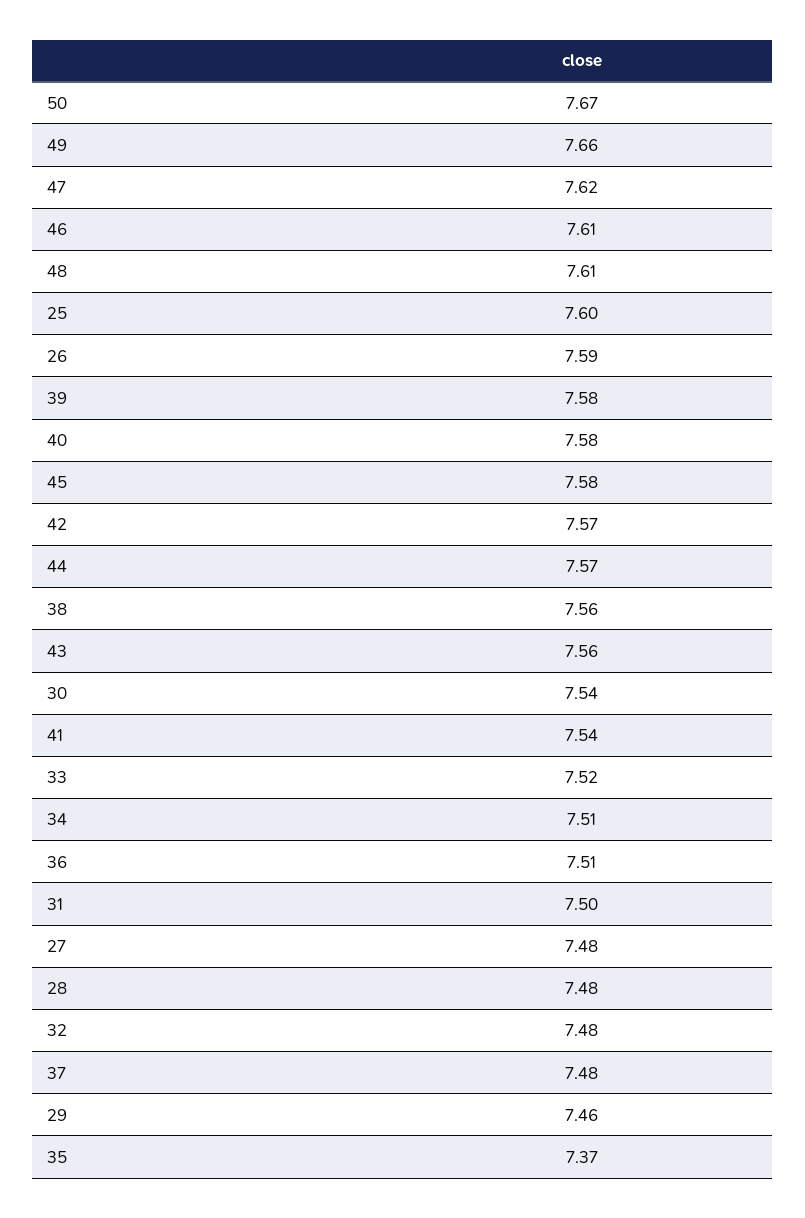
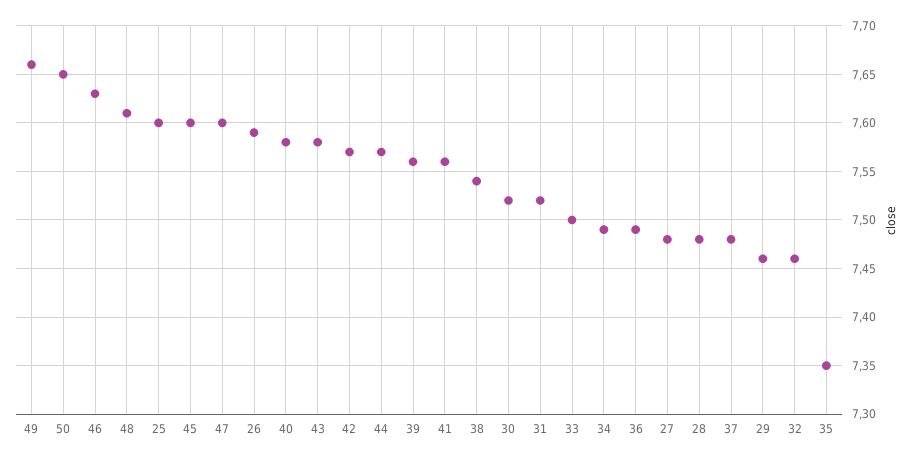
  {
-   "50": 7.67,
+   "50": 7.65,
    "49": 7.66,
-   "47": 7.62,
+   "47": 7.6,
-   "46": 7.61,
+   "46": 7.63,
    "48": 7.61,
    "25": 7.6,
    "26": 7.59,
-   "39": 7.58,
+   "39": 7.56,
    "40": 7.58,
-   "45": 7.58,
+   "45": 7.6,
    "42": 7.57,
    "44": 7.57,
-   "38": 7.56,
+   "38": 7.54,
-   "43": 7.56,
+   "43": 7.58,
-   "30": 7.54,
+   "30": 7.52,
-   "41": 7.54,
+   "41": 7.56,
-   "33": 7.52,
+   "33": 7.5,
-   "34": 7.51,
+   "34": 7.49,
-   "36": 7.51,
+   "36": 7.49,
-   "31": 7.5,
+   "31": 7.52,
    "27": 7.48,
    "28": 7.48,
-   "32": 7.48,
+   "32": 7.46,
    "37": 7.48,
    "29": 7.46,
-   "35": 7.37
+   "35": 7.35
  }

